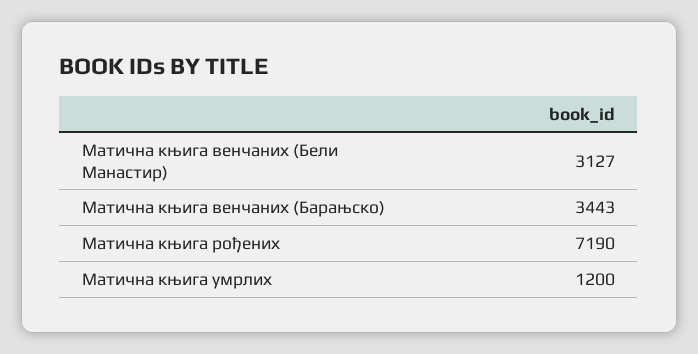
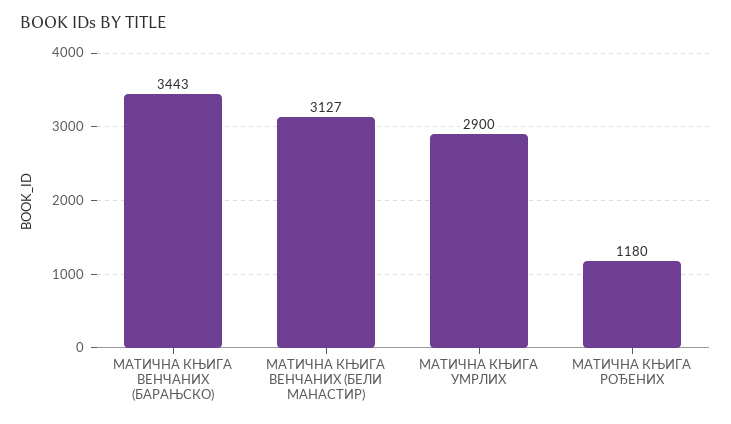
  {
    "Матична књига венчаних (Бели Манастир)": 3127,
    "Матична књига венчаних (Барањско)": 3443,
-   "Матична књига рођених": 7190,
+   "Матична књига рођених": 1180,
-   "Матична књига умрлих": 1200
+   "Матична књига умрлих": 2900
  }

